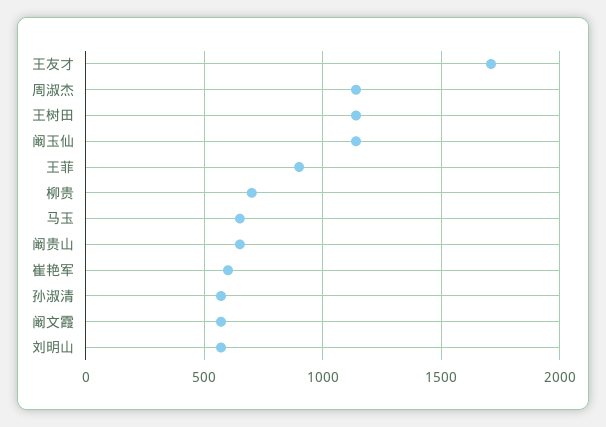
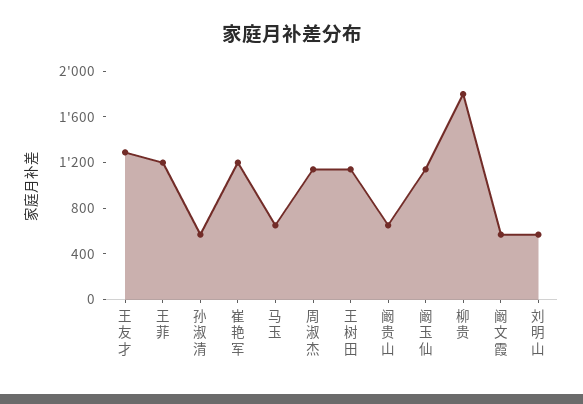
  {
-   "王友才": 1700,
+   "王友才": 1300,
    "周淑杰": 1150,
    "王树田": 1150,
    "阚玉仙": 1150,
-   "王菲": 900,
+   "王菲": 1200,
-   "柳贵": 700,
+   "柳贵": 1800,
    "马玉": 650,
    "阚贵山": 650,
-   "崔艳军": 600,
+   "崔艳军": 1200,
    "孙淑清": 550,
    "阚文霞": 550,
    "刘明山": 550
  }

